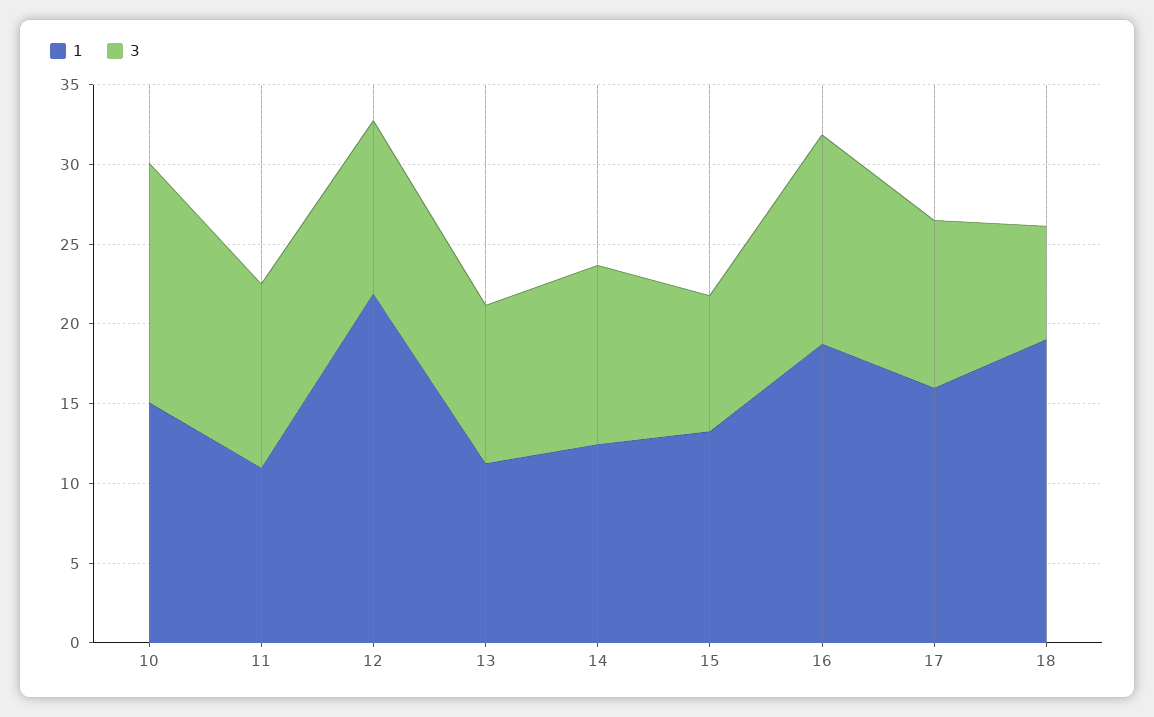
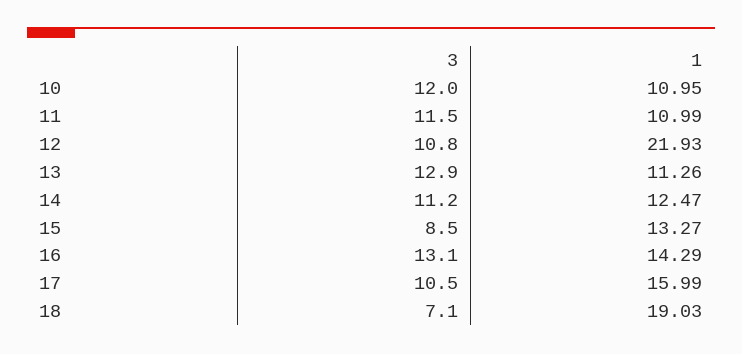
  {
    "1": {
-     "10": 15,
+     "10": 10.95,
      "11": 10.99,
      "12": 21.93,
      "13": 11.26,
      "14": 12.47,
      "15": 13.27,
-     "16": 19,
+     "16": 14.29,
      "17": 15.99,
      "18": 19.03
    },
    "3": {
-     "10": 15,
+     "10": 12,
      "11": 11.5,
      "12": 10.8,
-     "13": 10,
+     "13": 12.9,
      "14": 11.2,
      "15": 8.5,
      "16": 13.1,
      "17": 10.5,
      "18": 7.1
    }
  }

